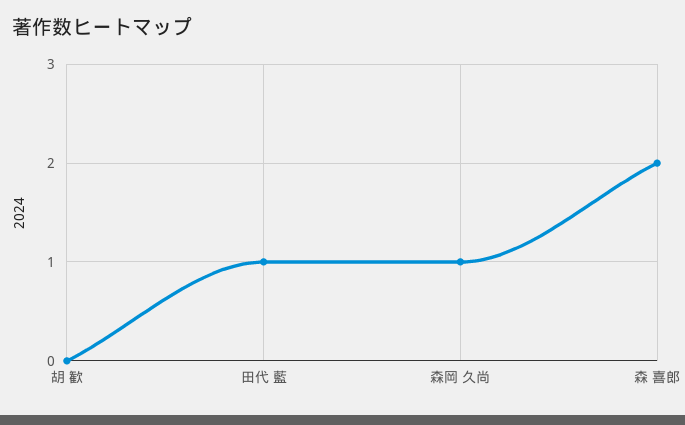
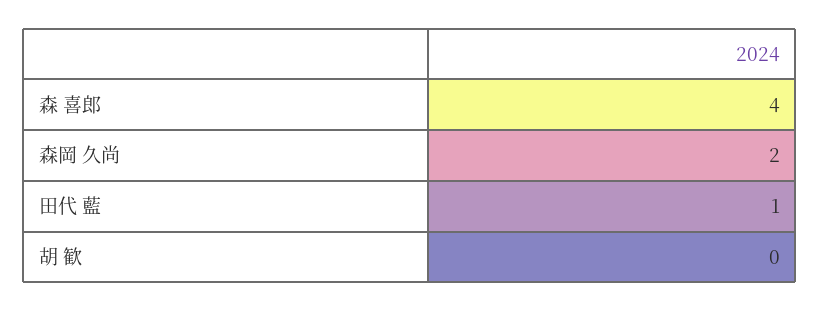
  {
    "胡 歓": 0,
    "田代 藍": 1,
-   "森岡 久尚": 1,
+   "森岡 久尚": 2,
-   "森 喜郎": 2
+   "森 喜郎": 4
  }

